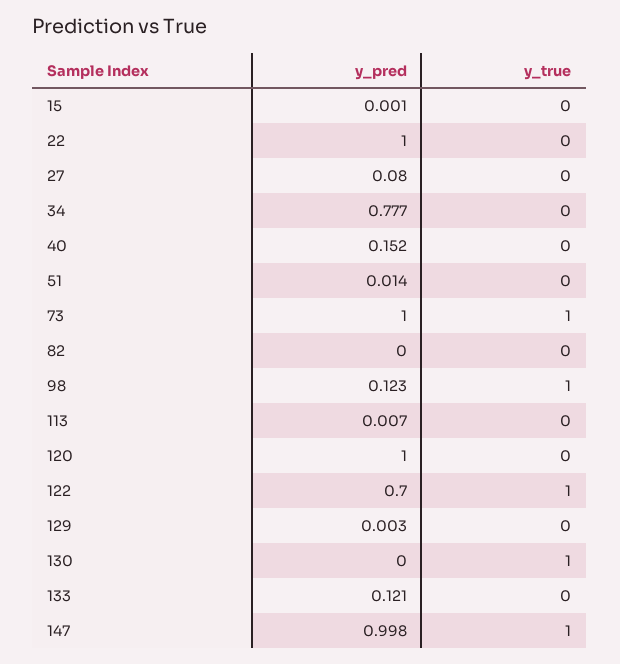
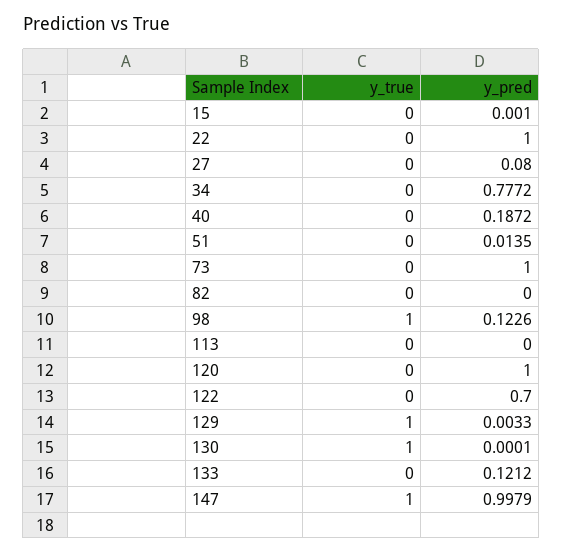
  {
    "y_pred": {
      "15": 0.001,
      "22": 1,
      "27": 0.08,
      "34": 0.7772,
-     "40": 0.152,
+     "40": 0.1872,
      "51": 0.0135,
      "73": 1,
      "82": 0,
      "98": 0.1226,
-     "113": 0.007,
+     "113": 0,
      "120": 1,
      "122": 0.7,
      "129": 0.0033,
      "130": 0.0001,
      "133": 0.1212,
      "147": 0.9979
    },
    "y_true": {
      "15": 0,
      "22": 0,
      "27": 0,
      "34": 0,
      "40": 0,
      "51": 0,
-     "73": 1,
+     "73": 0,
      "82": 0,
      "98": 1,
      "113": 0,
      "120": 0,
-     "122": 1,
+     "122": 0,
-     "129": 0,
+     "129": 1,
      "130": 1,
      "133": 0,
      "147": 1
    }
  }

